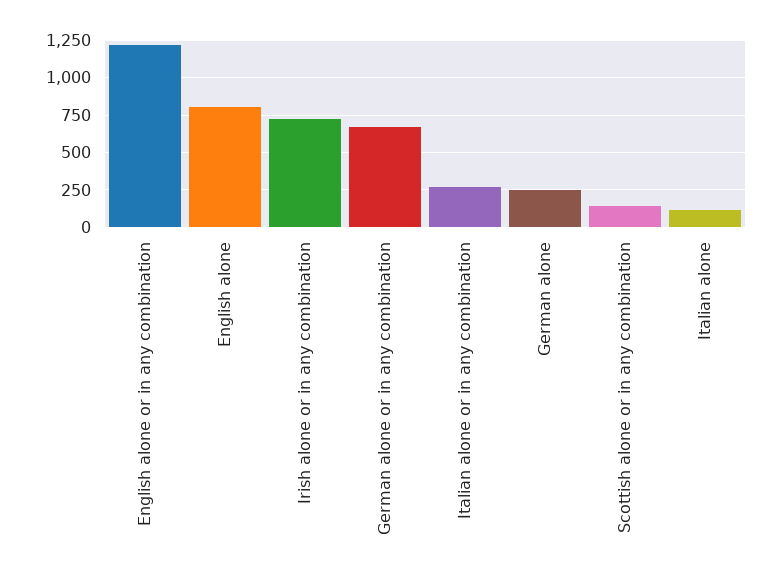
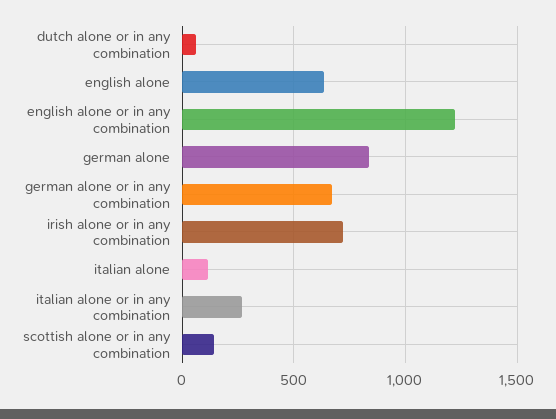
  {
    "English alone or in any combination": 1200,
-   "English alone": 800,
+   "English alone": 650,
    "Irish alone or in any combination": 700,
    "German alone or in any combination": 650,
    "Italian alone or in any combination": 250,
-   "German alone": 250,
+   "German alone": 850,
    "Scottish alone or in any combination": 150,
-   "Italian alone": 100
+   "Italian alone": 100,
+   "dutch alone or in any combination": 50
  }

